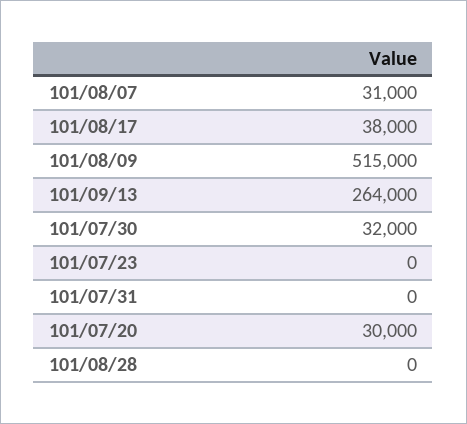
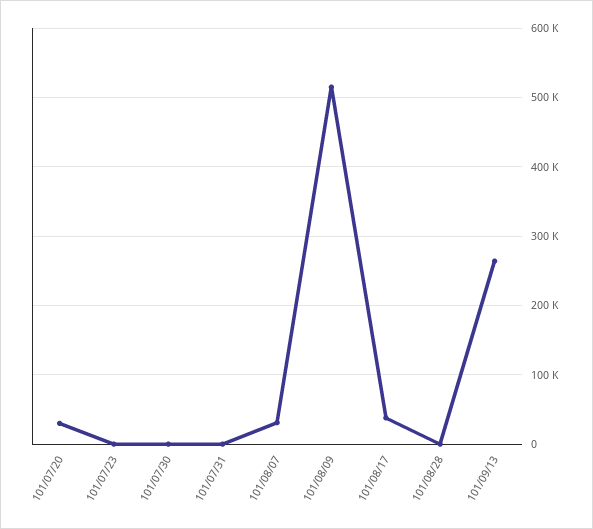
  {
    "101/08/07": 31000,
    "101/08/17": 38000,
    "101/08/09": 515000,
    "101/09/13": 264000,
-   "101/07/30": 32000,
+   "101/07/30": 0,
    "101/07/23": 0,
    "101/07/31": 0,
    "101/07/20": 30000,
    "101/08/28": 0
  }

